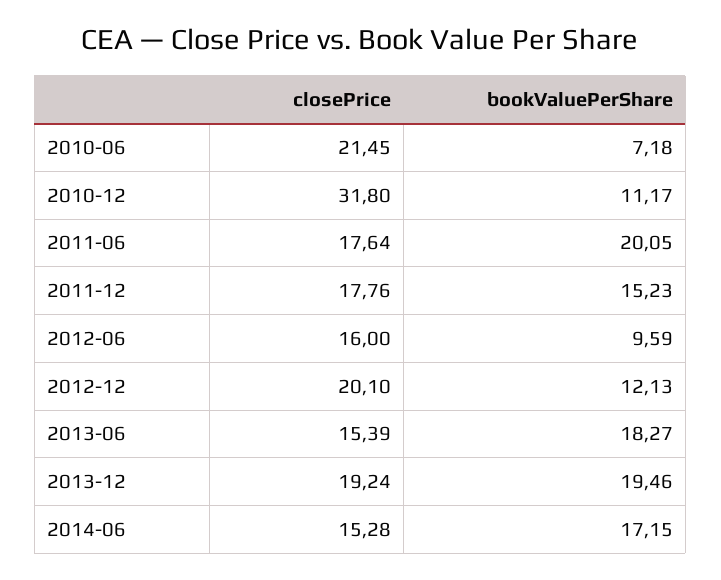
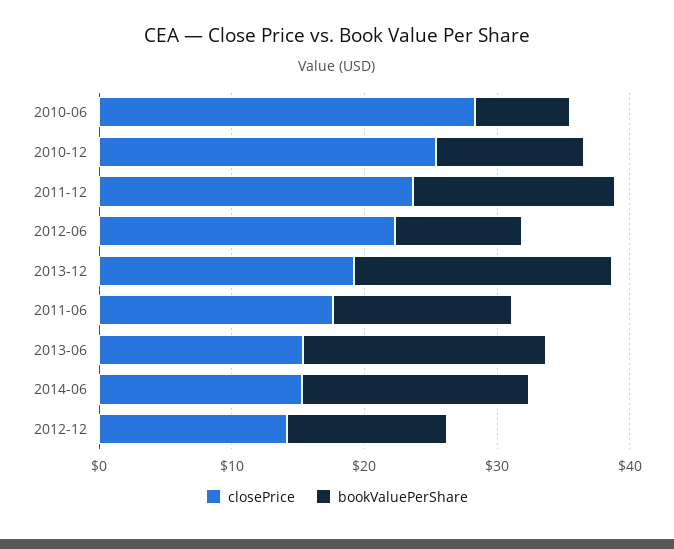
  {
    "closePrice": {
-     "2010-06": 21.45,
+     "2010-06": 28,
-     "2010-12": 31.8,
+     "2010-12": 26,
      "2011-06": 17.64,
-     "2011-12": 17.76,
+     "2011-12": 24,
-     "2012-06": 16,
+     "2012-06": 22,
-     "2012-12": 20.1,
+     "2012-12": 14,
      "2013-06": 15.39,
      "2013-12": 19.24,
      "2014-06": 15.28
    },
    "bookValuePerShare": {
      "2010-06": 7.18,
      "2010-12": 11.17,
-     "2011-06": 20.05,
+     "2011-06": 14,
      "2011-12": 15.23,
      "2012-06": 9.59,
      "2012-12": 12.13,
      "2013-06": 18.27,
      "2013-12": 19.46,
      "2014-06": 17.15
    }
  }

